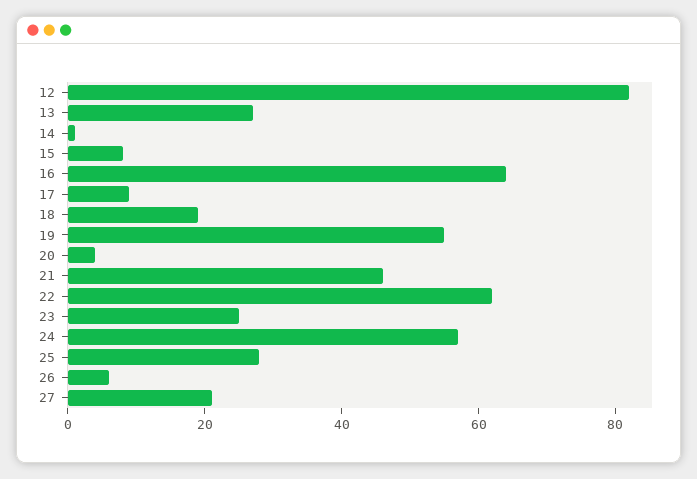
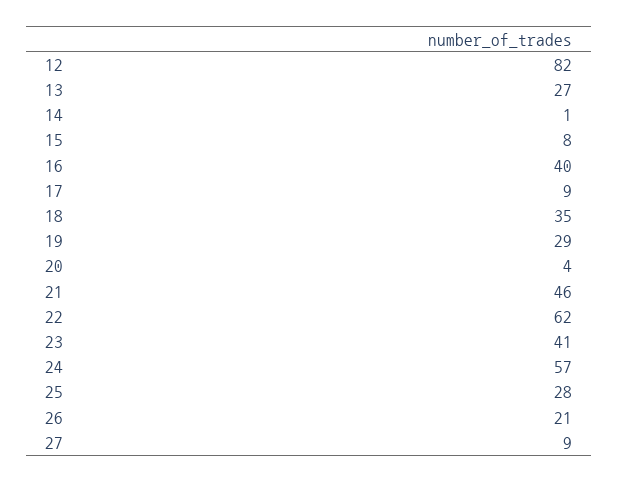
  {
    "12": 82,
    "13": 27,
    "14": 1,
    "15": 8,
-   "16": 65,
+   "16": 40,
    "17": 9,
-   "18": 20,
+   "18": 35,
-   "19": 55,
+   "19": 29,
    "20": 4,
    "21": 46,
    "22": 62,
-   "23": 25,
+   "23": 41,
    "24": 57,
    "25": 28,
-   "26": 5,
+   "26": 21,
-   "27": 20
+   "27": 9
  }

